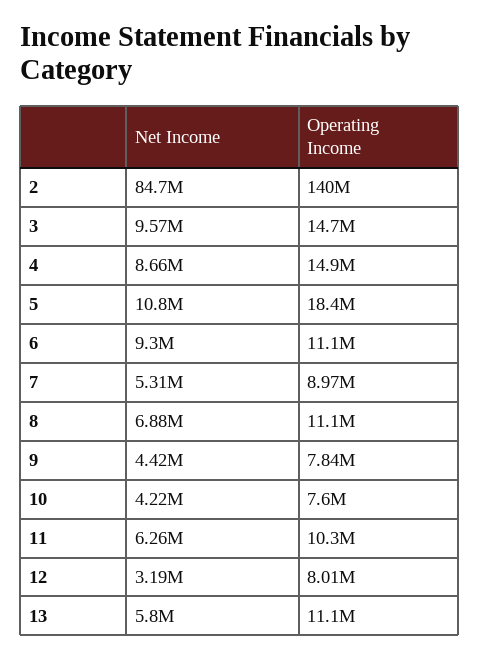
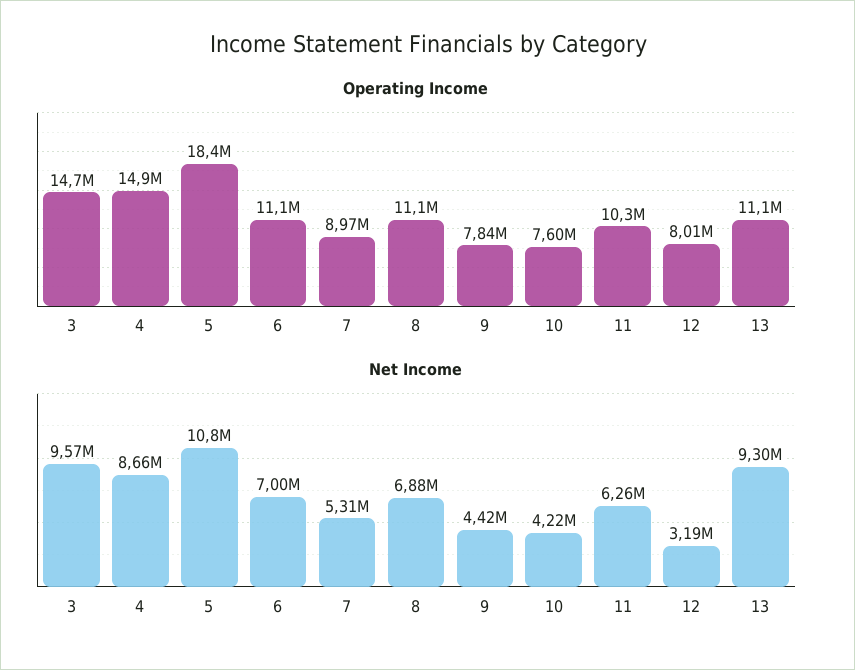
  {
    "Net Income": {
-     "2": 84700000,
      "3": 9570000,
      "4": 8660000,
      "5": 10800000,
-     "6": 9300000,
+     "6": 7000000,
      "7": 5310000,
      "8": 6880000,
      "9": 4420000,
      "10": 4220000,
      "11": 6260000,
      "12": 3190000,
-     "13": 5800000
+     "13": 9300000
    },
    "Operating Income": {
-     "2": 140000000,
      "3": 14700000,
      "4": 14900000,
      "5": 18400000,
      "6": 11100000,
      "7": 8970000,
      "8": 11100000,
      "9": 7840000,
      "10": 7600000,
      "11": 10300000,
      "12": 8010000,
      "13": 11100000
    }
  }

